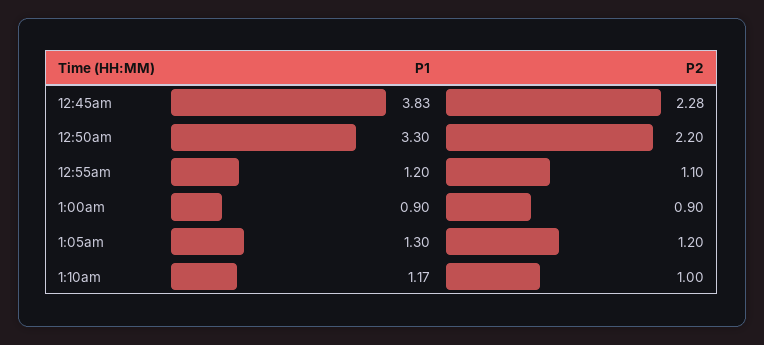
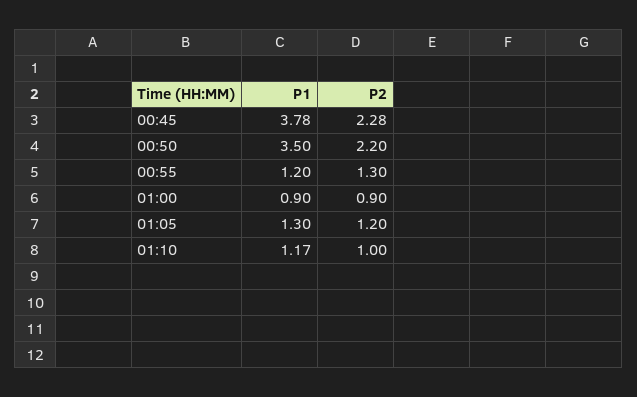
  {
    "P1": {
-     "12:45am": 3.83,
+     "12:45am": 3.78,
-     "12:50am": 3.3,
+     "12:50am": 3.5,
      "12:55am": 1.2,
      "1:00am": 0.9,
      "1:05am": 1.3,
      "1:10am": 1.17
    },
    "P2": {
      "12:45am": 2.28,
      "12:50am": 2.2,
-     "12:55am": 1.1,
+     "12:55am": 1.3,
      "1:00am": 0.9,
      "1:05am": 1.2,
      "1:10am": 1
    }
  }

